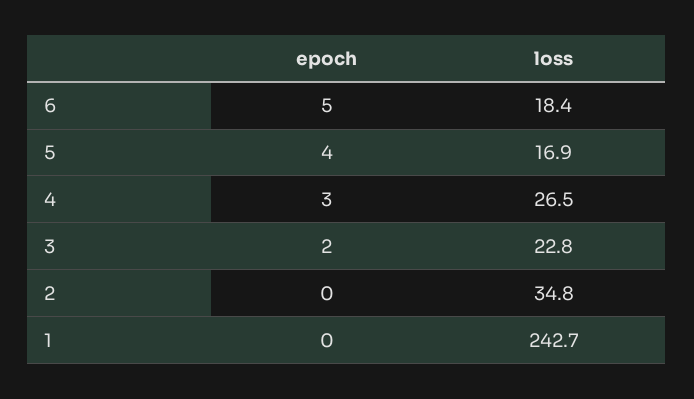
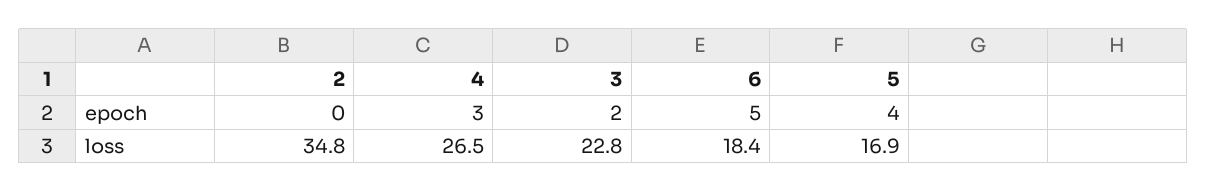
  {
    "epoch": {
      "6": 5,
      "5": 4,
      "4": 3,
      "3": 2,
-     "2": 0,
+     "2": 0
-     "1": 0
    },
    "loss": {
      "6": 18.4,
      "5": 16.9,
      "4": 26.5,
      "3": 22.8,
-     "2": 34.8,
+     "2": 34.8
-     "1": 242.7
    }
  }

